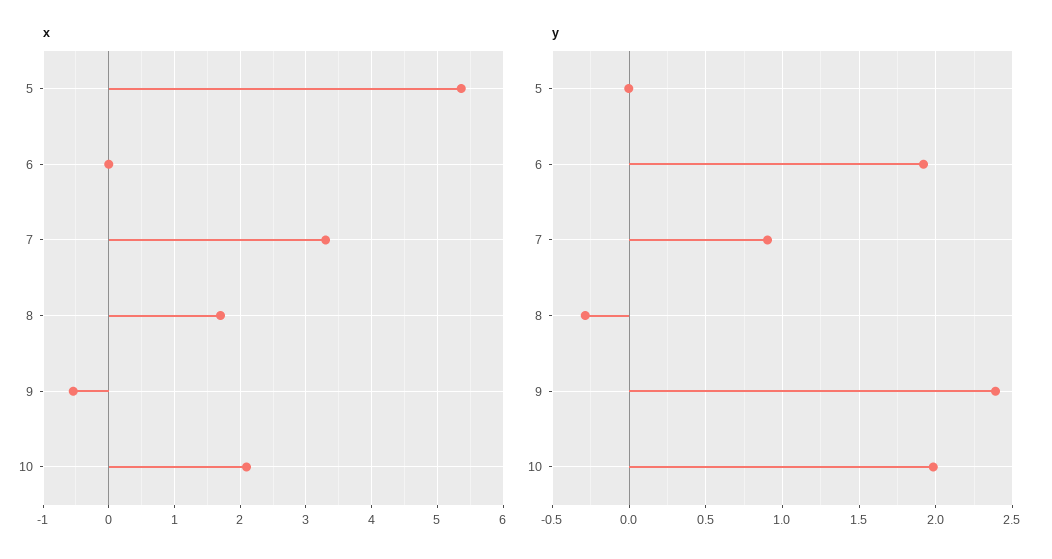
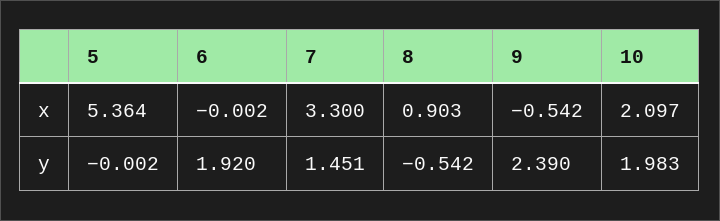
  {
    "x": {
      "5": 5.364,
      "6": -0.002,
      "7": 3.3,
-     "8": 1.7,
+     "8": 0.903,
      "9": -0.542,
      "10": 2.097
    },
    "y": {
      "5": -0.002,
      "6": 1.92,
-     "7": 0.9,
+     "7": 1.451,
-     "8": -0.3,
+     "8": -0.542,
      "9": 2.39,
      "10": 1.983
    }
  }

